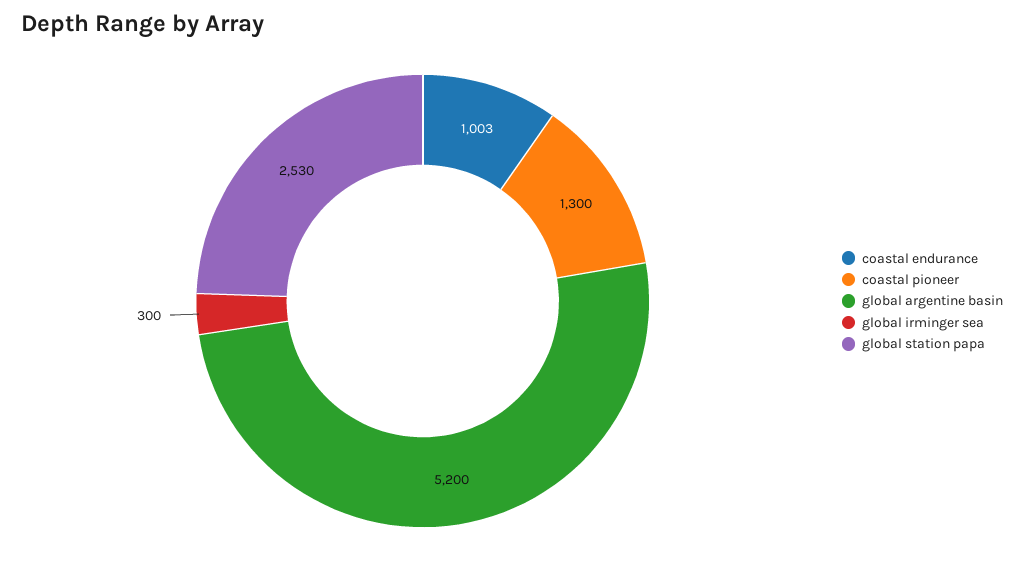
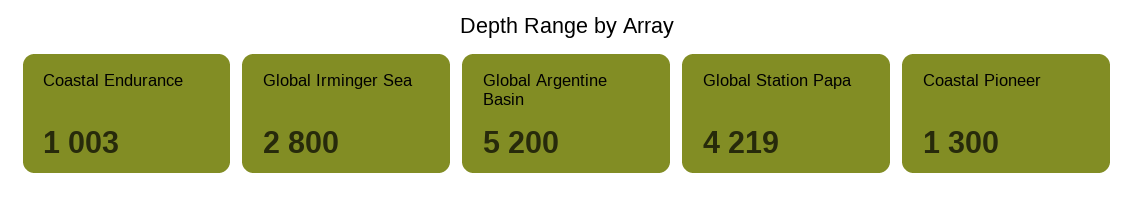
  {
    "coastal endurance": 1003,
    "coastal pioneer": 1300,
    "global argentine basin": 5200,
-   "global irminger sea": 300,
+   "global irminger sea": 2800,
-   "global station papa": 2530
+   "global station papa": 4219
  }

